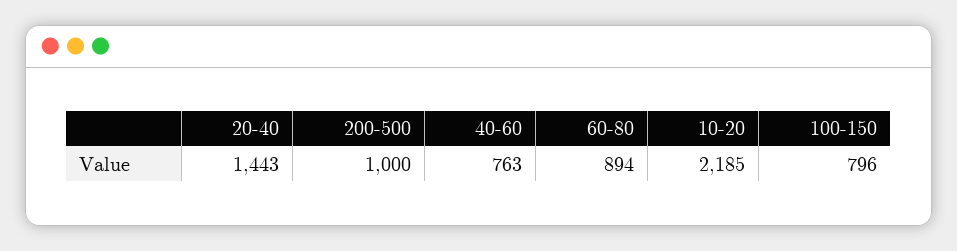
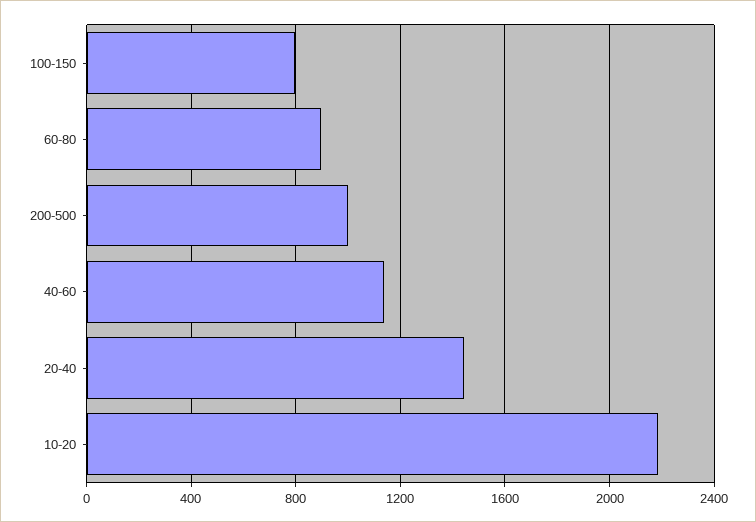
  {
    "20-40": 1443,
    "200-500": 1000,
-   "40-60": 763,
+   "40-60": 1150,
    "60-80": 894,
    "10-20": 2185,
    "100-150": 796
  }

